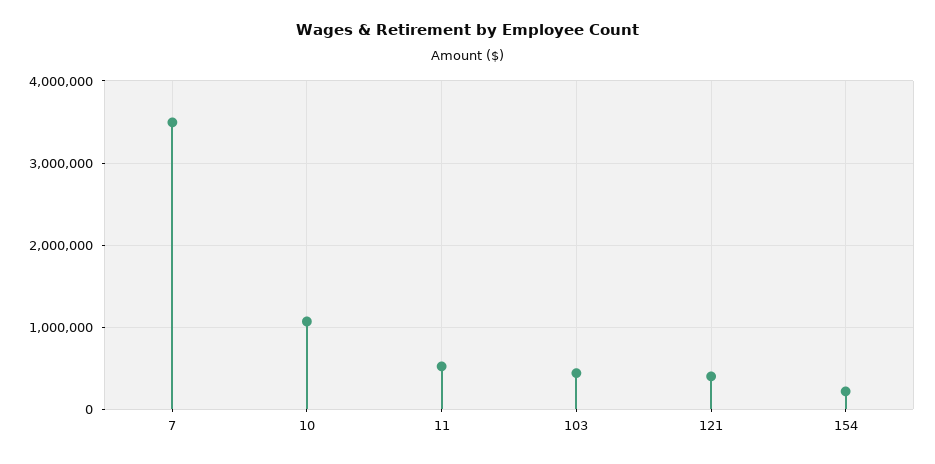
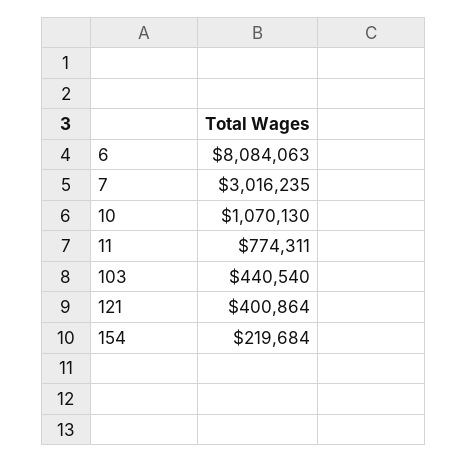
  {
-   "7": 3500000,
+   "7": 3016235,
    "10": 1070130,
-   "11": 500000,
+   "11": 774311,
    "103": 440540,
    "121": 400864,
-   "154": 219684
+   "154": 219684,
+   "6": 8084063
  }

